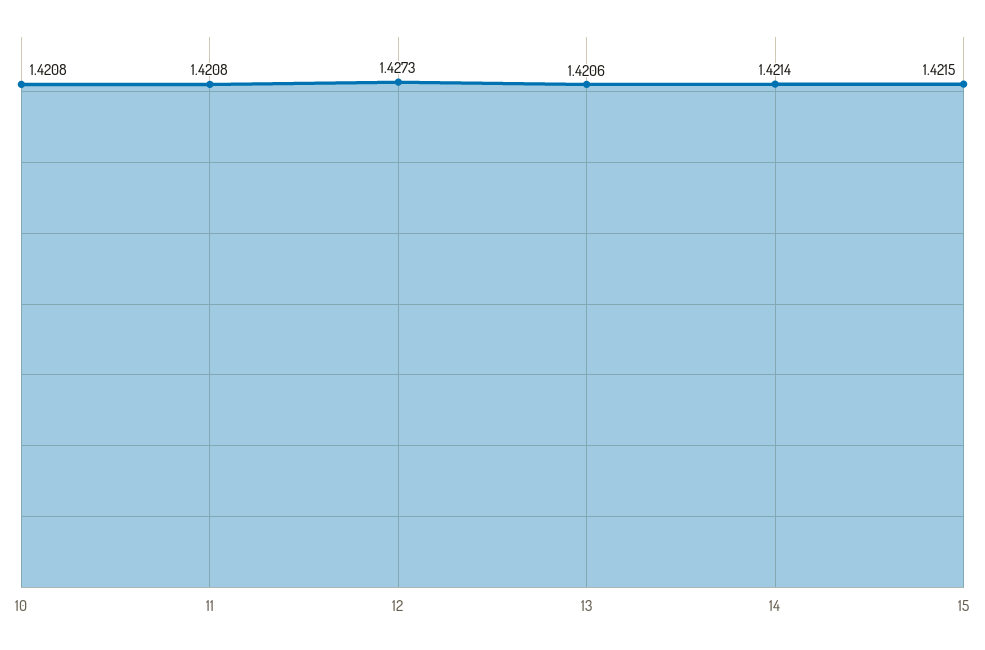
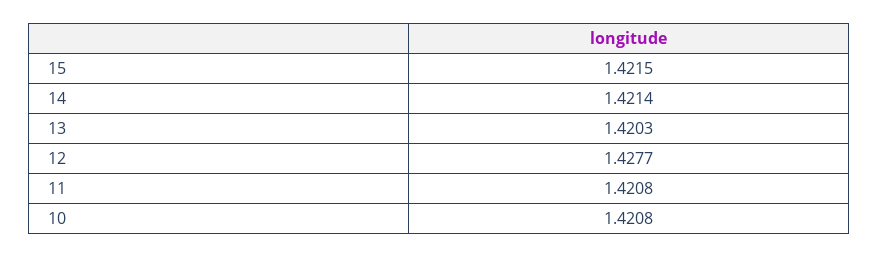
  {
    "10": 1.4208,
    "11": 1.4208,
-   "12": 1.4273,
+   "12": 1.4277,
-   "13": 1.4206,
+   "13": 1.4203,
    "14": 1.4214,
    "15": 1.4215
  }

